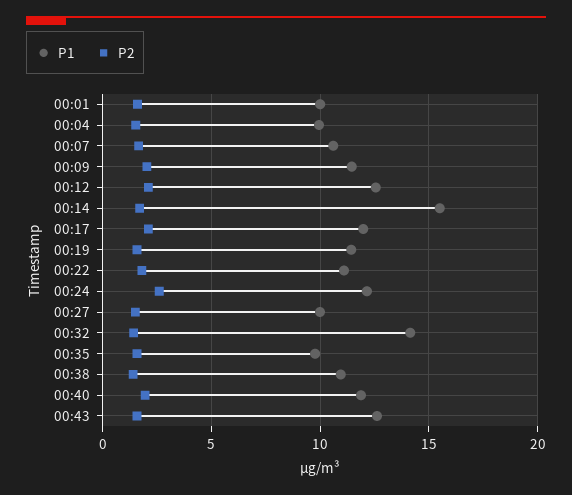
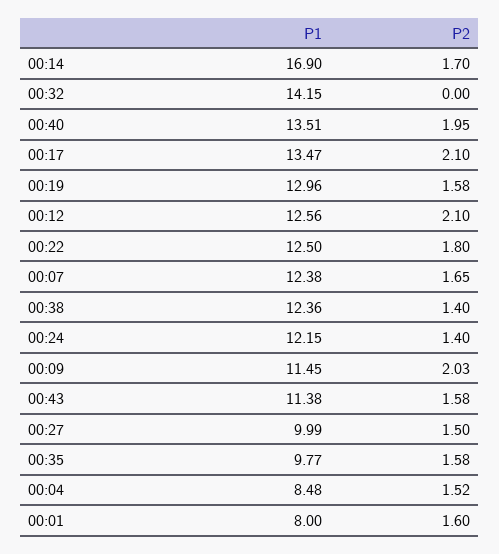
  {
    "P1": {
-     "00:01": 10,
+     "00:01": 8,
-     "00:04": 10,
+     "00:04": 8.48,
-     "00:07": 10.5,
+     "00:07": 12.38,
      "00:09": 11.45,
      "00:12": 12.56,
-     "00:14": 15.5,
+     "00:14": 16.9,
-     "00:17": 12,
+     "00:17": 13.47,
-     "00:19": 11.5,
+     "00:19": 12.96,
-     "00:22": 11,
+     "00:22": 12.5,
      "00:24": 12.15,
      "00:27": 9.99,
      "00:32": 14.15,
      "00:35": 9.77,
-     "00:38": 11,
+     "00:38": 12.36,
-     "00:40": 12,
+     "00:40": 13.51,
-     "00:43": 12.5
+     "00:43": 11.38
    },
    "P2": {
      "00:01": 1.6,
      "00:04": 1.52,
      "00:07": 1.65,
      "00:09": 2.03,
      "00:12": 2.1,
      "00:14": 1.7,
      "00:17": 2.1,
      "00:19": 1.58,
      "00:22": 1.8,
-     "00:24": 2.5,
+     "00:24": 1.4,
      "00:27": 1.5,
-     "00:32": 1.5,
+     "00:32": 0,
      "00:35": 1.58,
      "00:38": 1.4,
      "00:40": 1.95,
      "00:43": 1.58
    }
  }

